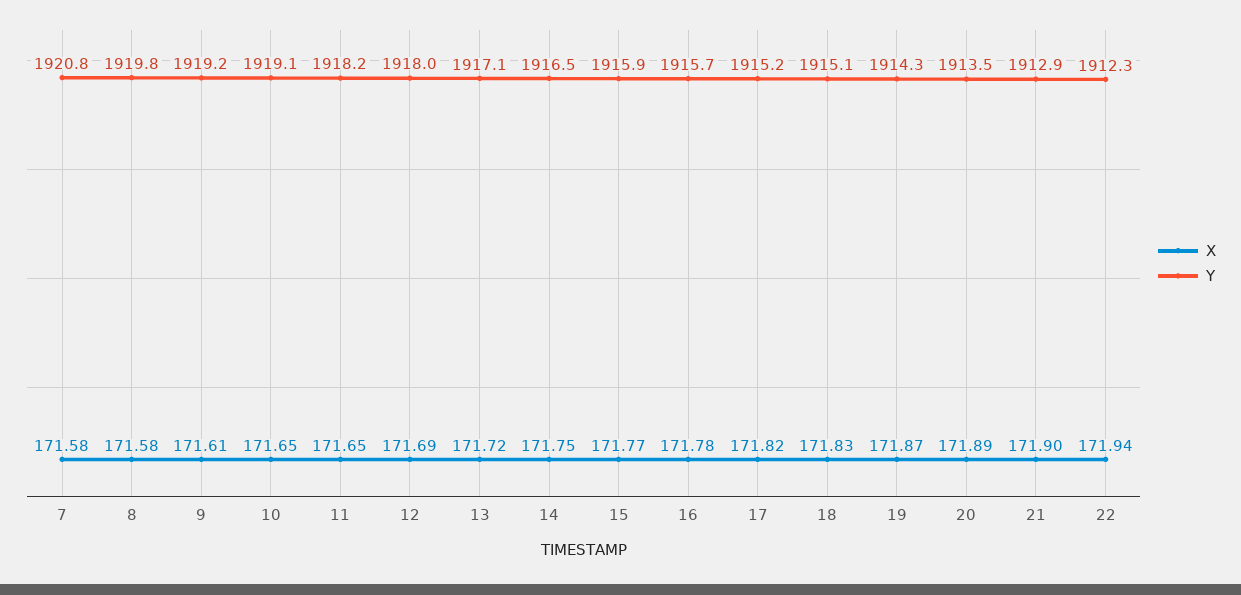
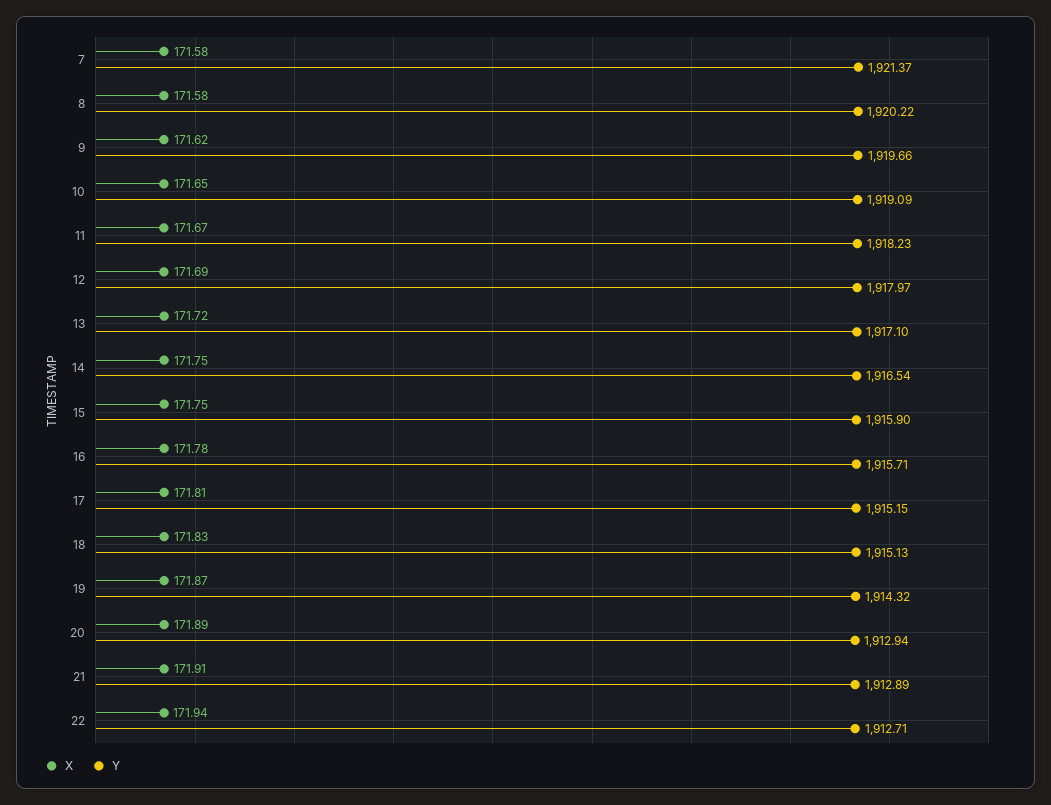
  {
    "X": {
      "7": 171.58,
      "8": 171.58,
-     "9": 171.61,
+     "9": 171.62,
      "10": 171.65,
-     "11": 171.65,
+     "11": 171.67,
      "12": 171.69,
      "13": 171.72,
      "14": 171.75,
-     "15": 171.77,
+     "15": 171.75,
      "16": 171.78,
-     "17": 171.82,
+     "17": 171.81,
      "18": 171.83,
      "19": 171.87,
      "20": 171.89,
-     "21": 171.9,
+     "21": 171.91,
      "22": 171.94
    },
    "Y": {
-     "7": 1920.8,
+     "7": 1921.37,
-     "8": 1919.8,
+     "8": 1920.22,
-     "9": 1919.2,
+     "9": 1919.66,
      "10": 1919.09,
      "11": 1918.23,
      "12": 1917.97,
      "13": 1917.1,
      "14": 1916.54,
      "15": 1915.9,
      "16": 1915.71,
      "17": 1915.15,
      "18": 1915.13,
      "19": 1914.32,
-     "20": 1913.5,
+     "20": 1912.94,
      "21": 1912.89,
-     "22": 1912.3
+     "22": 1912.71
    }
  }

